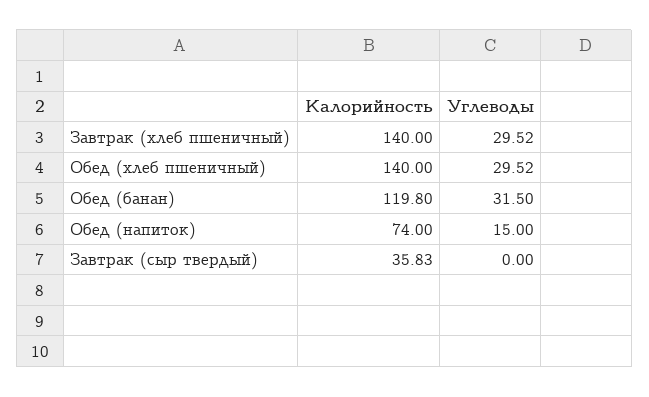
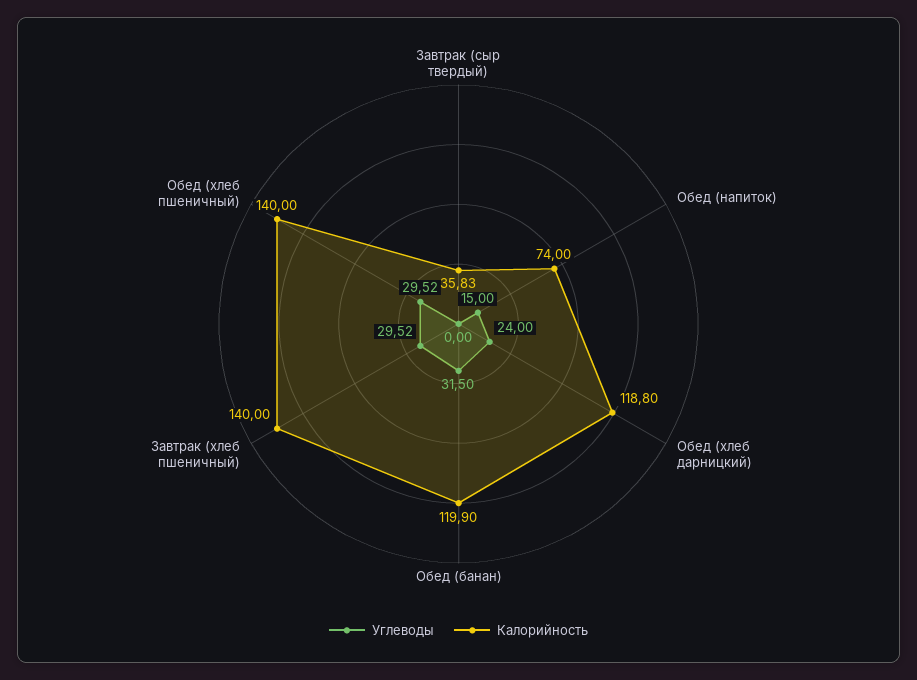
  {
    "Калорийность": {
      "Завтрак (хлеб пшеничный)": 140,
      "Обед (хлеб пшеничный)": 140,
-     "Обед (банан)": 119.8,
+     "Обед (банан)": 119.9,
      "Обед (напиток)": 74,
-     "Завтрак (сыр твердый)": 35.83
+     "Завтрак (сыр твердый)": 35.83,
+     "Обед (хлеб дарницкий)": 118.8
    },
    "Углеводы": {
      "Завтрак (хлеб пшеничный)": 29.52,
      "Обед (хлеб пшеничный)": 29.52,
      "Обед (банан)": 31.5,
      "Обед (напиток)": 15,
-     "Завтрак (сыр твердый)": 0
+     "Завтрак (сыр твердый)": 0,
+     "Обед (хлеб дарницкий)": 24
    }
  }

